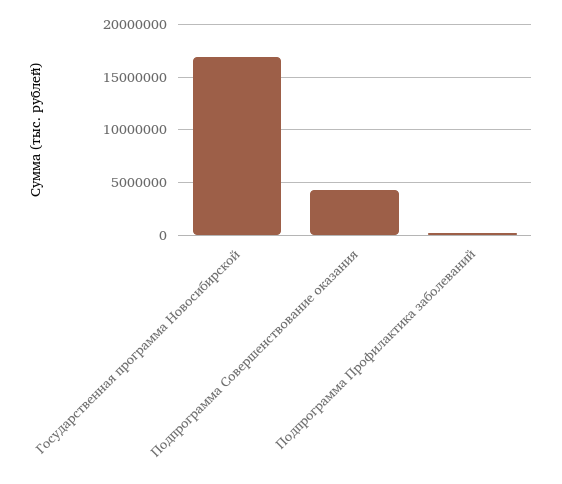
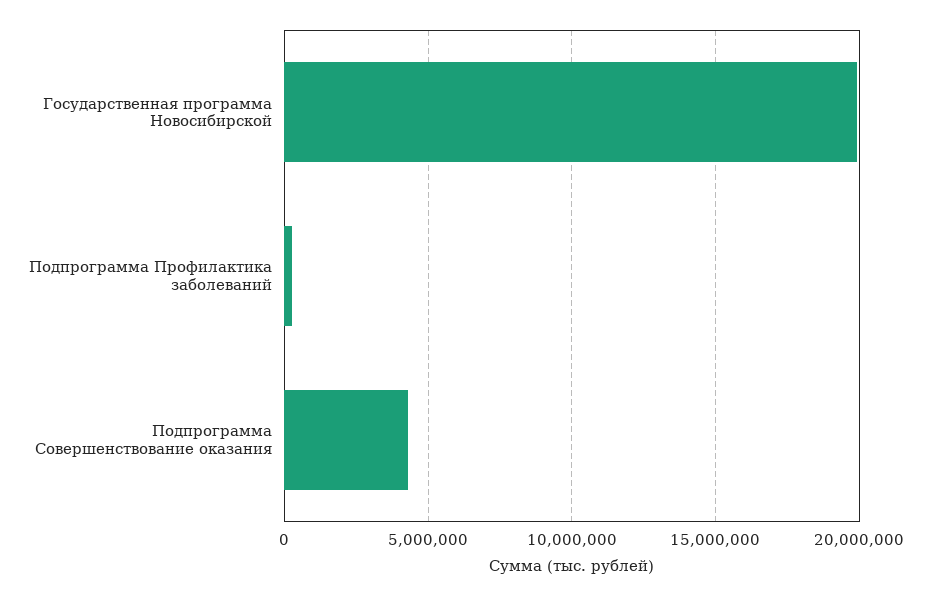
  {
-   "Государственная программа Новосибирской": 17000000,
+   "Государственная программа Новосибирской": 20000000,
    "Подпрограмма Совершенствование оказания": 4500000,
    "Подпрограмма Профилактика заболеваний": 500000
  }

